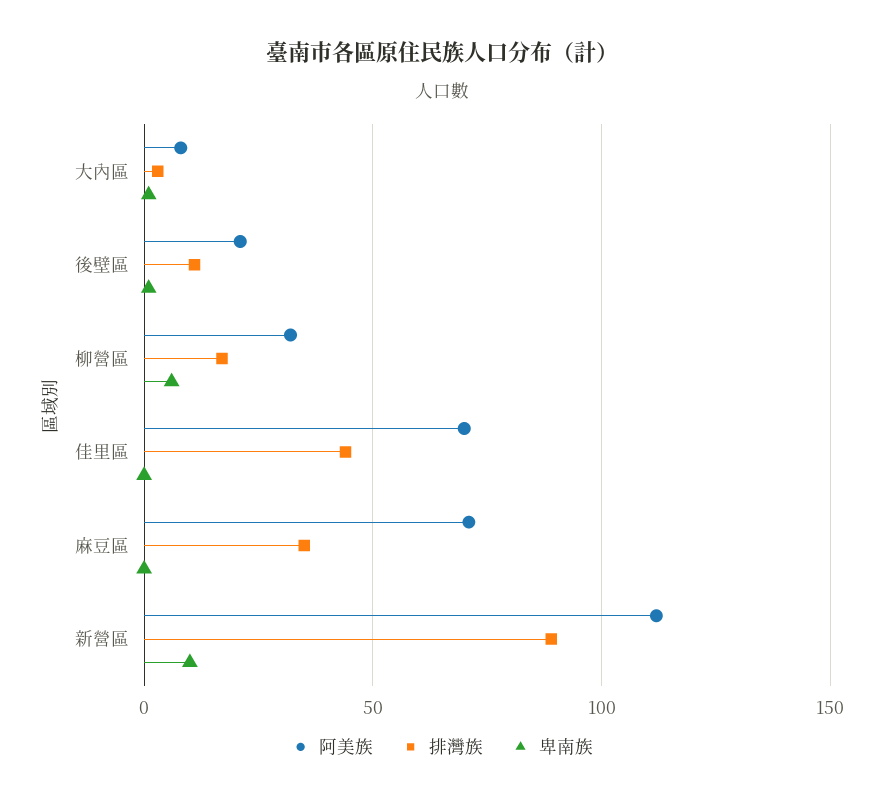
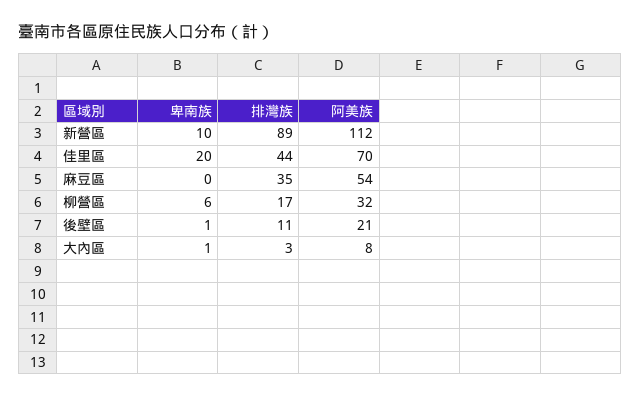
  {
    "阿美族": {
      "大內區": 8,
      "後壁區": 21,
      "柳營區": 32,
      "佳里區": 70,
-     "麻豆區": 70,
+     "麻豆區": 54,
      "新營區": 112
    },
    "排灣族": {
      "大內區": 3,
      "後壁區": 11,
      "柳營區": 17,
      "佳里區": 44,
      "麻豆區": 35,
      "新營區": 89
    },
    "卑南族": {
      "大內區": 1,
      "後壁區": 1,
      "柳營區": 6,
-     "佳里區": 0,
+     "佳里區": 20,
      "麻豆區": 0,
      "新營區": 10
    }
  }

